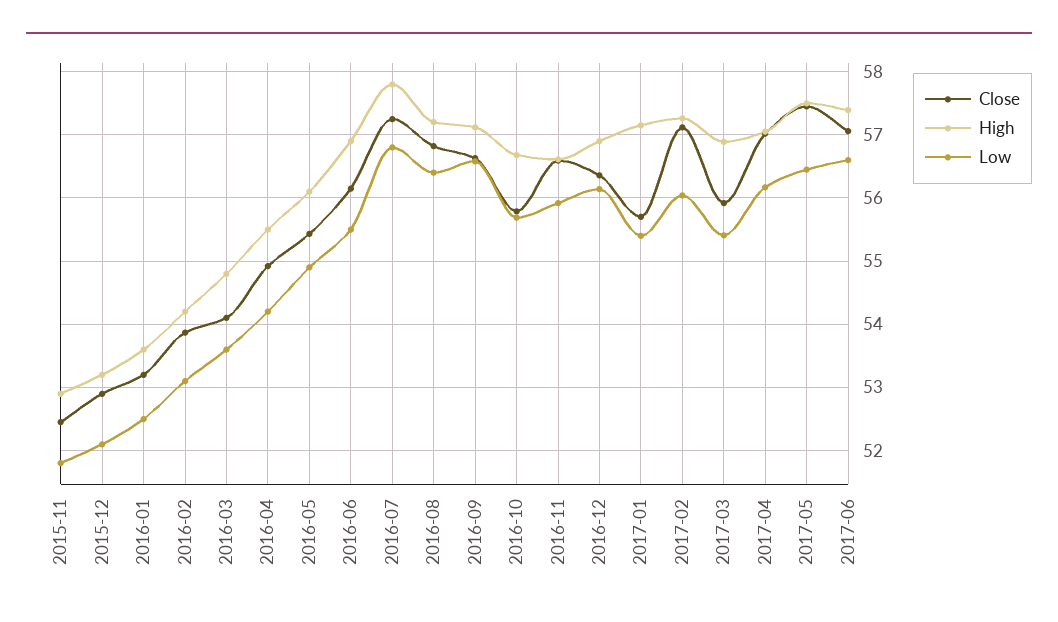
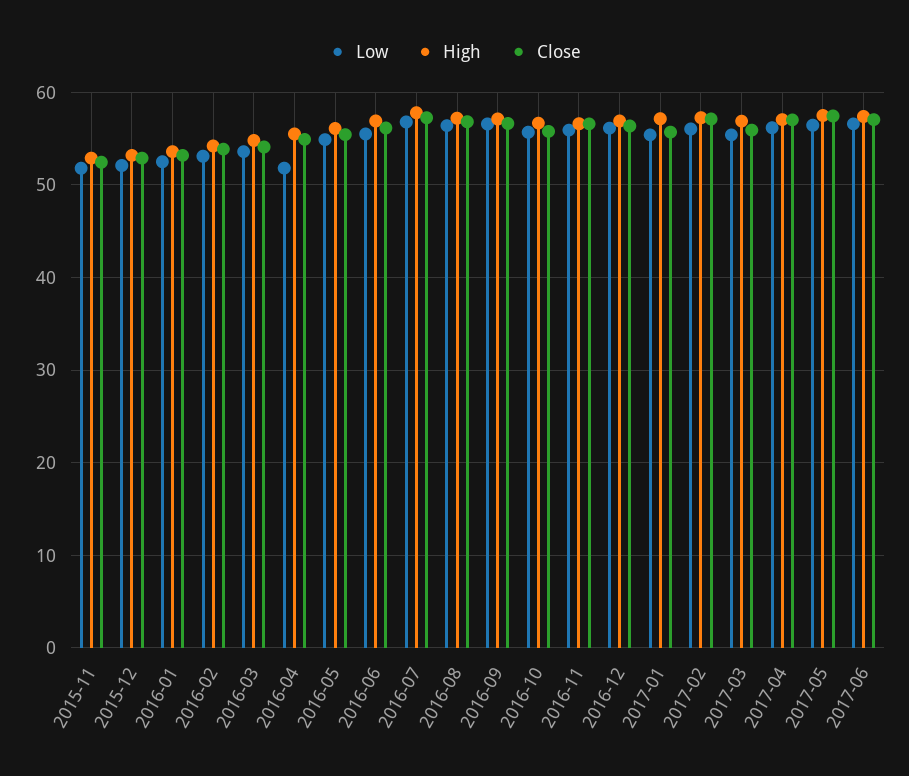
  {
    "Close": {
      "2015-11": 52.5,
      "2015-12": 52.9,
      "2016-01": 53.2,
      "2016-02": 53.9,
      "2016-03": 54.1,
      "2016-04": 54.9,
      "2016-05": 55.4,
      "2016-06": 56.2,
      "2016-07": 57.3,
      "2016-08": 56.8,
      "2016-09": 56.6,
      "2016-10": 55.8,
      "2016-11": 56.6,
      "2016-12": 56.4,
      "2017-01": 55.7,
      "2017-02": 57.1,
      "2017-03": 55.9,
      "2017-04": 57,
      "2017-05": 57.5,
      "2017-06": 57.1
    },
    "High": {
      "2015-11": 52.9,
      "2015-12": 53.2,
      "2016-01": 53.6,
      "2016-02": 54.2,
      "2016-03": 54.8,
      "2016-04": 55.5,
      "2016-05": 56.1,
      "2016-06": 56.9,
      "2016-07": 57.8,
      "2016-08": 57.2,
      "2016-09": 57.1,
      "2016-10": 56.7,
      "2016-11": 56.6,
      "2016-12": 56.9,
      "2017-01": 57.2,
      "2017-02": 57.3,
      "2017-03": 56.9,
      "2017-04": 57.1,
      "2017-05": 57.5,
      "2017-06": 57.4
    },
    "Low": {
      "2015-11": 51.8,
      "2015-12": 52.1,
      "2016-01": 52.5,
      "2016-02": 53.1,
      "2016-03": 53.6,
-     "2016-04": 54.2,
+     "2016-04": 52,
      "2016-05": 54.9,
      "2016-06": 55.5,
      "2016-07": 56.8,
      "2016-08": 56.4,
      "2016-09": 56.6,
      "2016-10": 55.7,
      "2016-11": 55.9,
      "2016-12": 56.1,
      "2017-01": 55.4,
      "2017-02": 56,
      "2017-03": 55.4,
      "2017-04": 56.2,
      "2017-05": 56.5,
      "2017-06": 56.6
    }
  }

